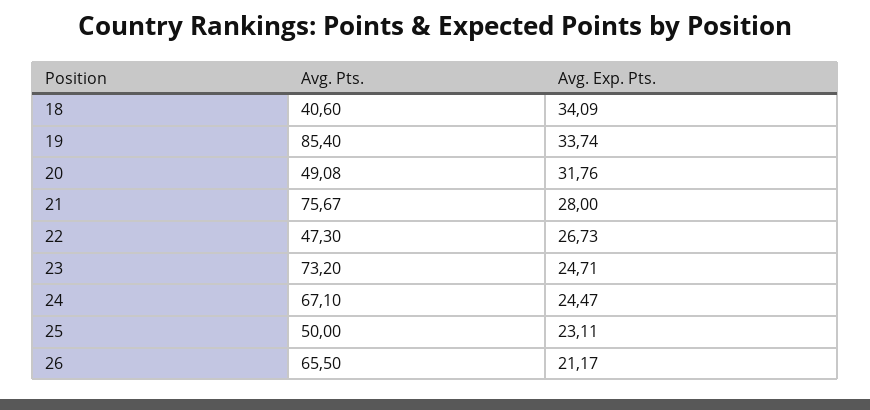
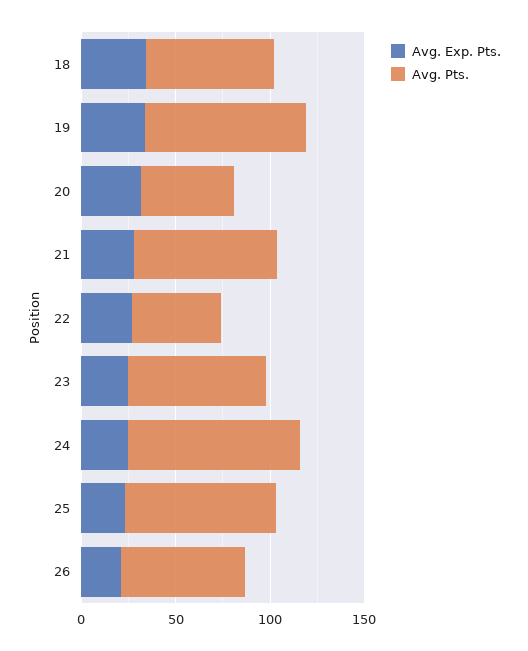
  {
    "Avg. Pts.": {
-     "18": 40.6,
+     "18": 70,
      "19": 85.4,
      "20": 49.08,
      "21": 75.67,
      "22": 47.3,
      "23": 73.2,
-     "24": 67.1,
+     "24": 90,
-     "25": 50,
+     "25": 80,
      "26": 65.5
    },
    "Avg. Exp. Pts.": {
      "18": 34.09,
      "19": 33.74,
      "20": 31.76,
      "21": 28,
      "22": 26.73,
      "23": 24.71,
      "24": 24.47,
      "25": 23.11,
      "26": 21.17
    }
  }

